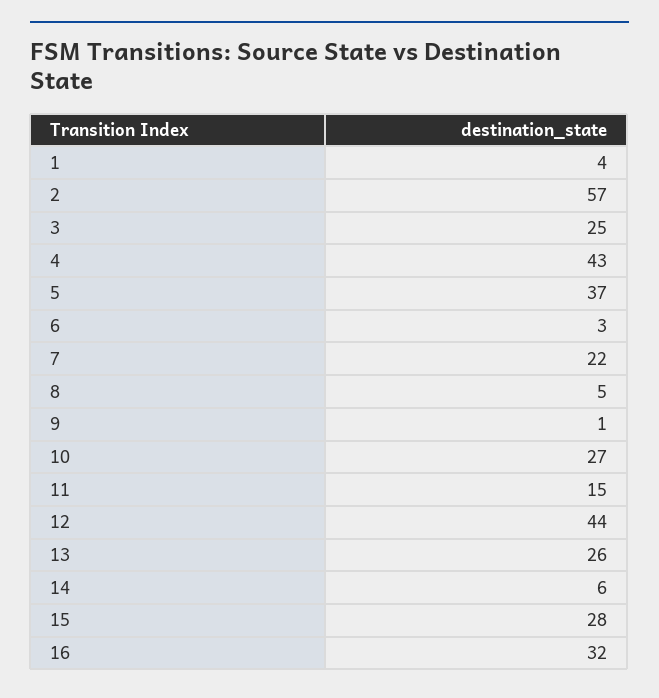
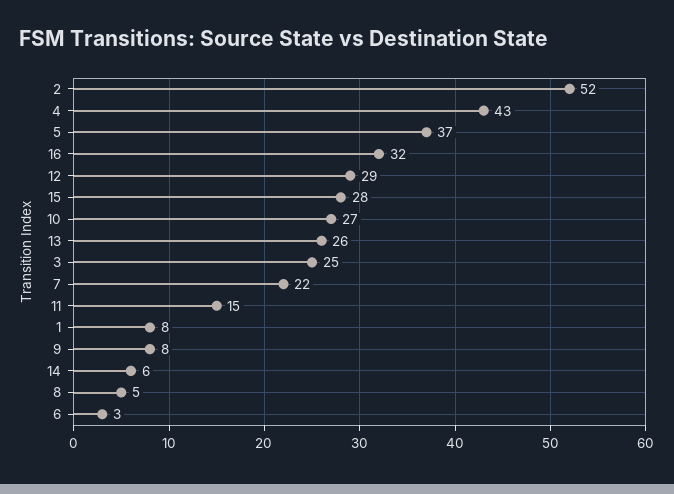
  {
-   "1": 4,
+   "1": 8,
-   "2": 57,
+   "2": 52,
    "3": 25,
    "4": 43,
    "5": 37,
    "6": 3,
    "7": 22,
    "8": 5,
-   "9": 1,
+   "9": 8,
    "10": 27,
    "11": 15,
-   "12": 44,
+   "12": 29,
    "13": 26,
    "14": 6,
    "15": 28,
    "16": 32
  }

